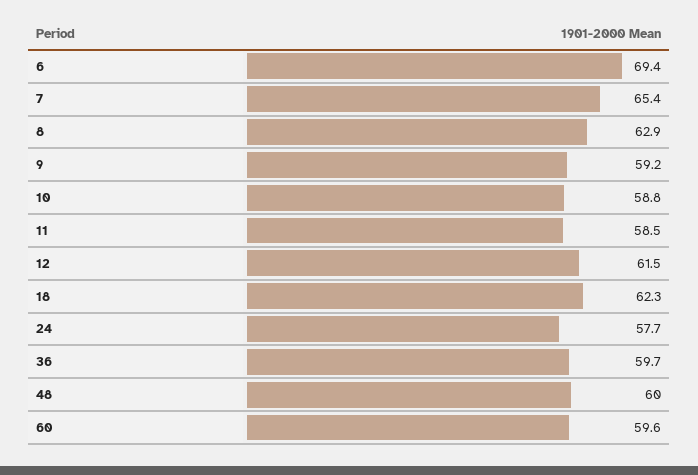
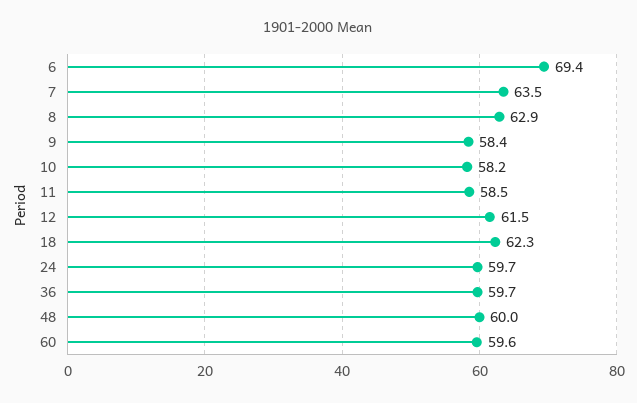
  {
    "6": 69.4,
-   "7": 65.4,
+   "7": 63.5,
    "8": 62.9,
-   "9": 59.2,
+   "9": 58.4,
-   "10": 58.8,
+   "10": 58.2,
    "11": 58.5,
    "12": 61.5,
    "18": 62.3,
-   "24": 57.7,
+   "24": 59.7,
    "36": 59.7,
    "48": 60,
    "60": 59.6
  }

